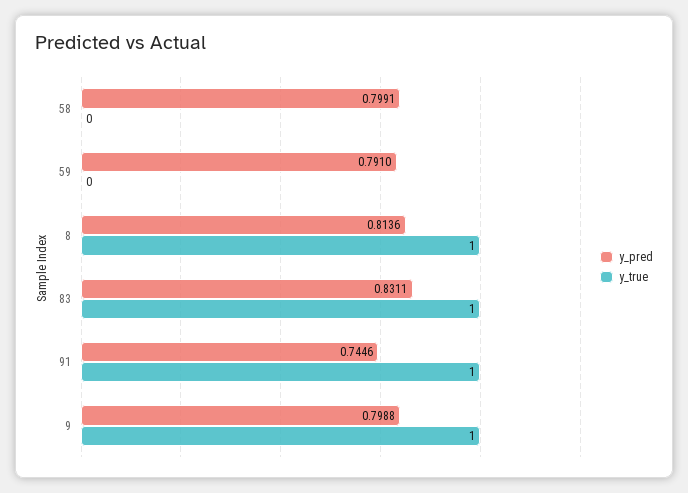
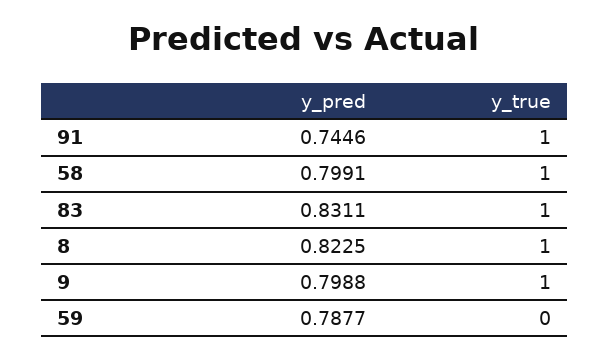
  {
    "y_pred": {
      "58": 0.7991,
-     "59": 0.791,
+     "59": 0.7877,
-     "8": 0.8136,
+     "8": 0.8225,
      "83": 0.8311,
      "91": 0.7446,
      "9": 0.7988
    },
    "y_true": {
-     "58": 0,
+     "58": 1,
      "59": 0,
      "8": 1,
      "83": 1,
      "91": 1,
      "9": 1
    }
  }

